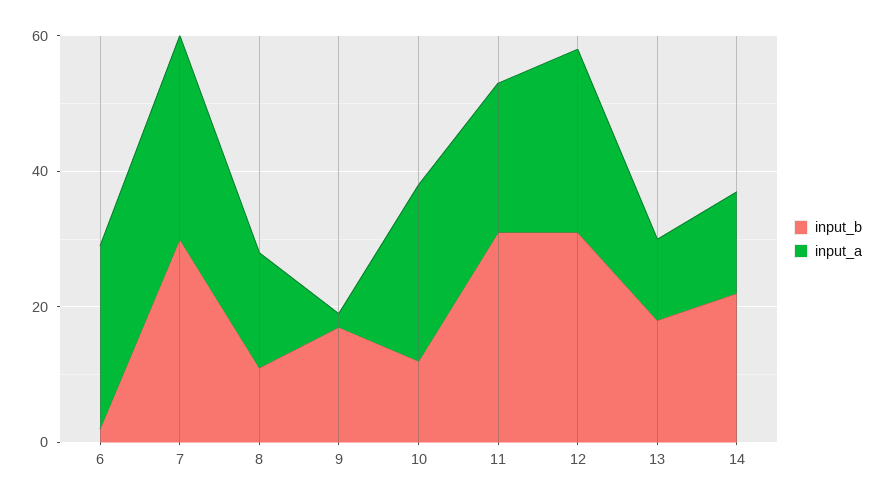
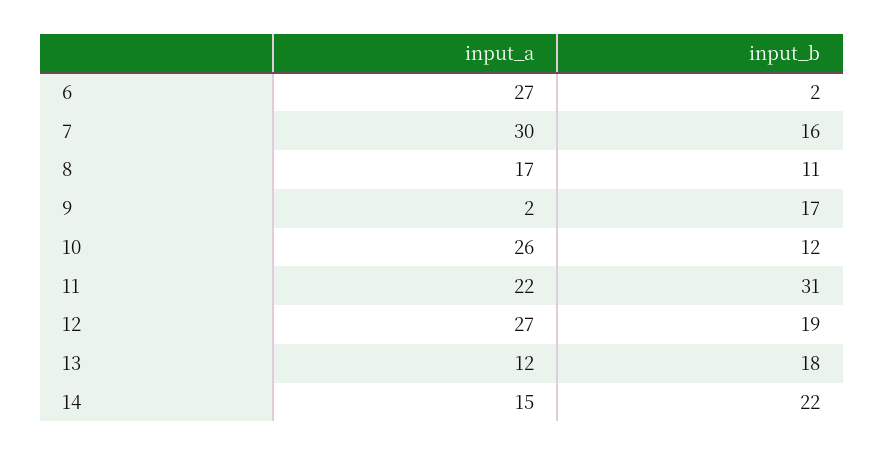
  {
    "input_b": {
      "6": 2,
-     "7": 30,
+     "7": 16,
      "8": 11,
      "9": 17,
      "10": 12,
      "11": 31,
-     "12": 30,
+     "12": 19,
      "13": 18,
      "14": 22
    },
    "input_a": {
      "6": 27,
      "7": 30,
      "8": 17,
      "9": 2,
      "10": 26,
      "11": 22,
      "12": 27,
      "13": 12,
      "14": 15
    }
  }

